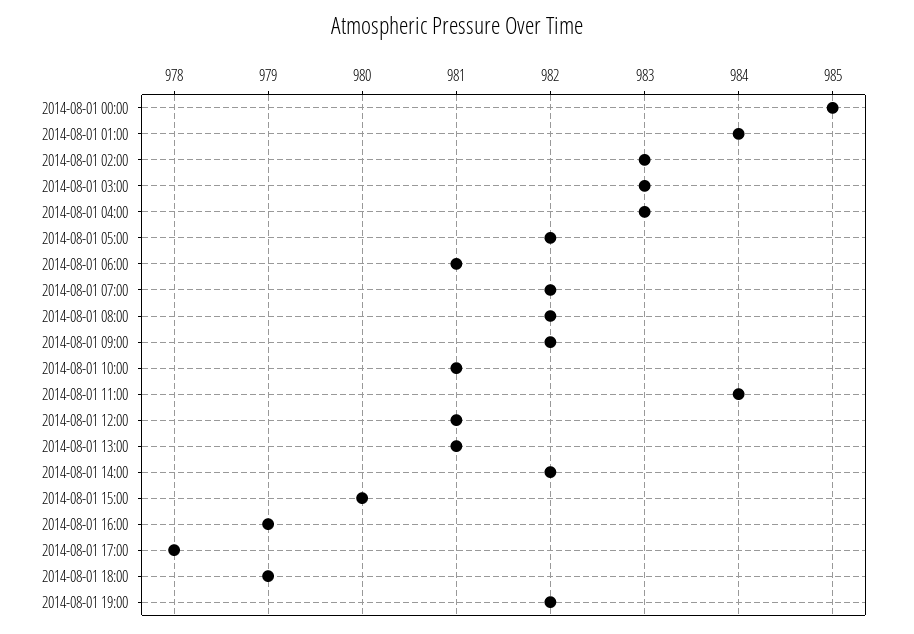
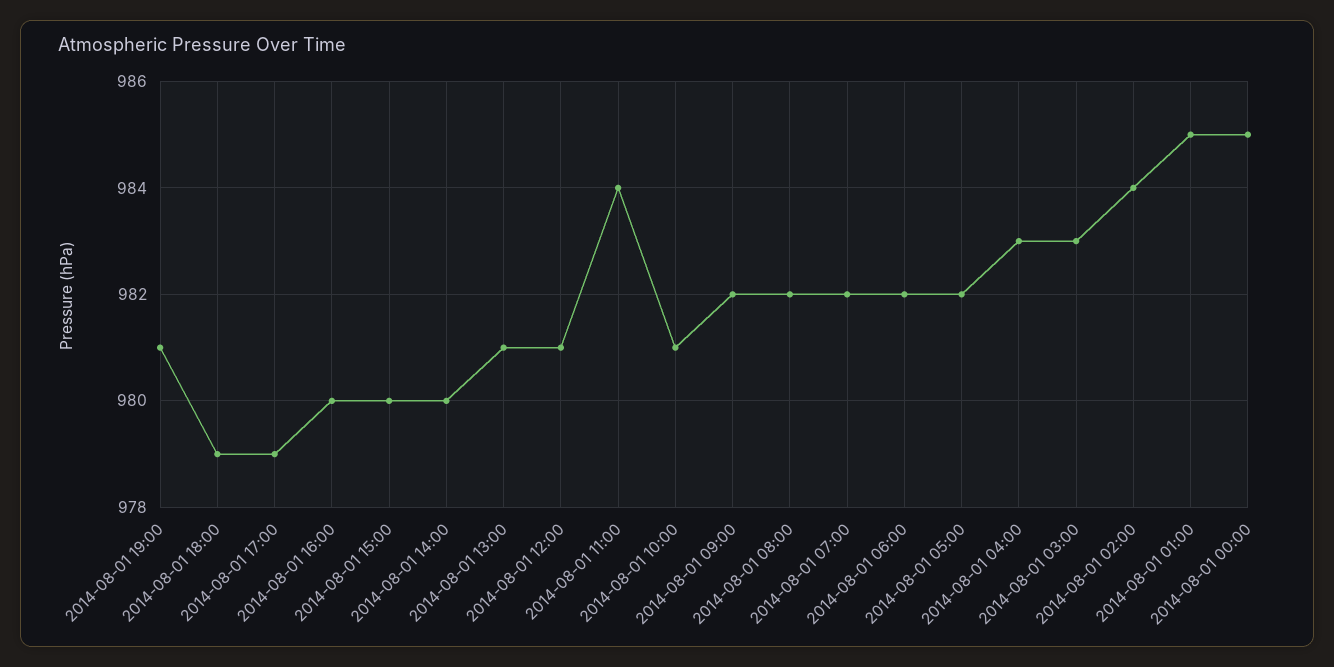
  {
    "2014-08-01 00:00": 985,
-   "2014-08-01 01:00": 984,
+   "2014-08-01 01:00": 985,
-   "2014-08-01 02:00": 983,
+   "2014-08-01 02:00": 984,
    "2014-08-01 03:00": 983,
    "2014-08-01 04:00": 983,
    "2014-08-01 05:00": 982,
-   "2014-08-01 06:00": 981,
+   "2014-08-01 06:00": 982,
    "2014-08-01 07:00": 982,
    "2014-08-01 08:00": 982,
    "2014-08-01 09:00": 982,
    "2014-08-01 10:00": 981,
    "2014-08-01 11:00": 984,
    "2014-08-01 12:00": 981,
    "2014-08-01 13:00": 981,
-   "2014-08-01 14:00": 982,
+   "2014-08-01 14:00": 980,
    "2014-08-01 15:00": 980,
-   "2014-08-01 16:00": 979,
+   "2014-08-01 16:00": 980,
-   "2014-08-01 17:00": 978,
+   "2014-08-01 17:00": 979,
    "2014-08-01 18:00": 979,
-   "2014-08-01 19:00": 982
+   "2014-08-01 19:00": 981
  }

